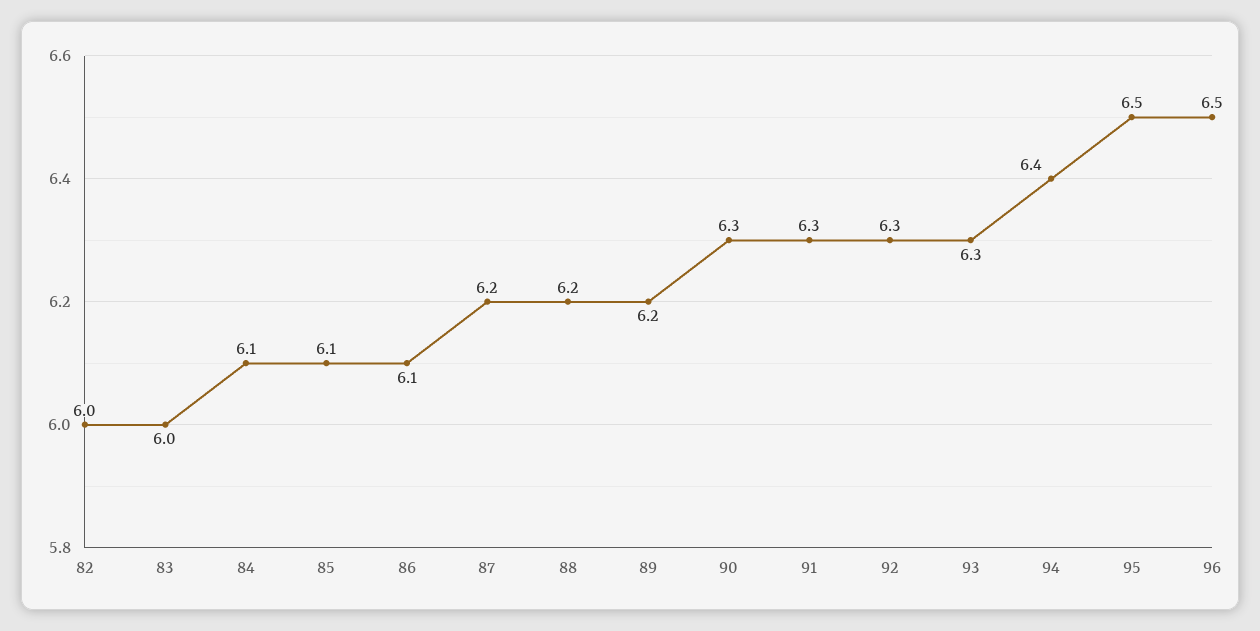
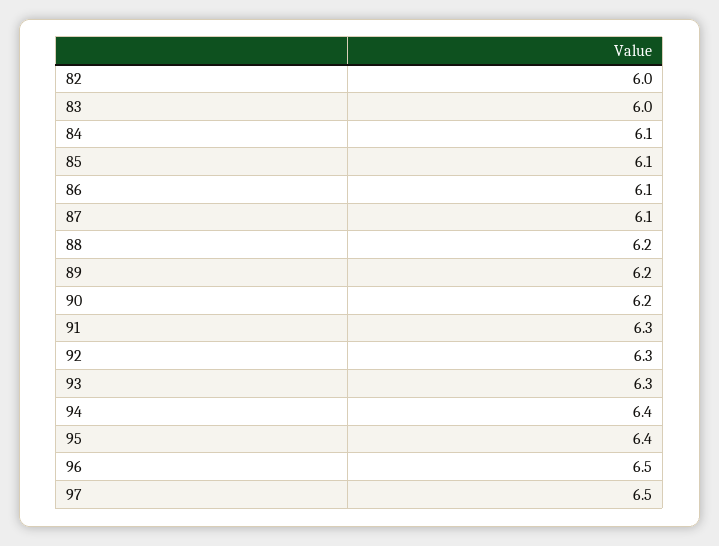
  {
    "82": 6,
    "83": 6,
    "84": 6.1,
    "85": 6.1,
    "86": 6.1,
-   "87": 6.2,
+   "87": 6.1,
    "88": 6.2,
    "89": 6.2,
-   "90": 6.3,
+   "90": 6.2,
    "91": 6.3,
    "92": 6.3,
    "93": 6.3,
    "94": 6.4,
-   "95": 6.5,
+   "95": 6.4,
-   "96": 6.5
+   "96": 6.5,
+   "97": 6.5
  }

